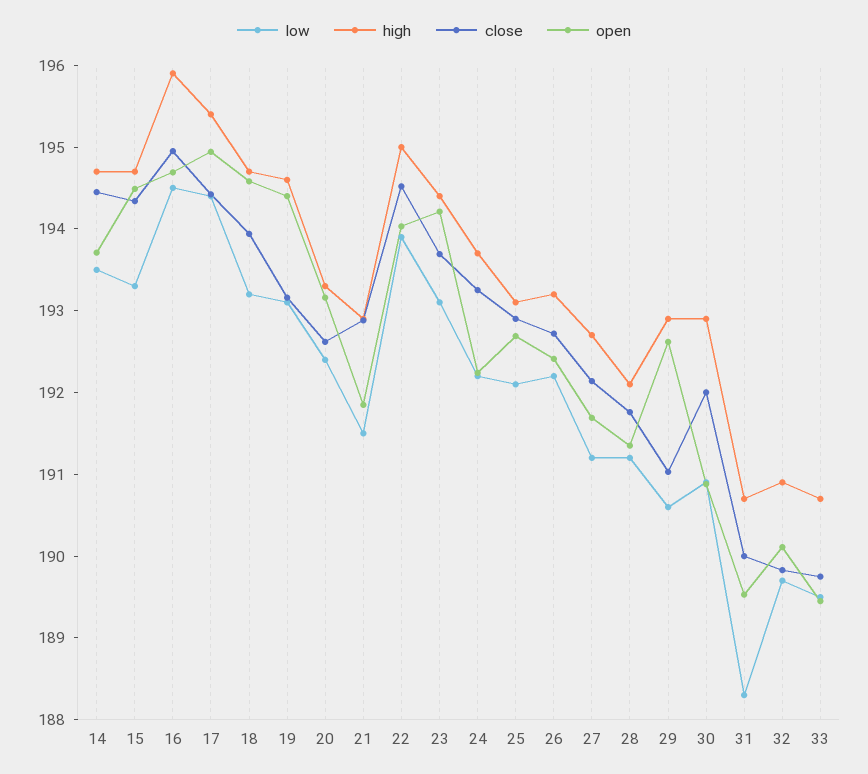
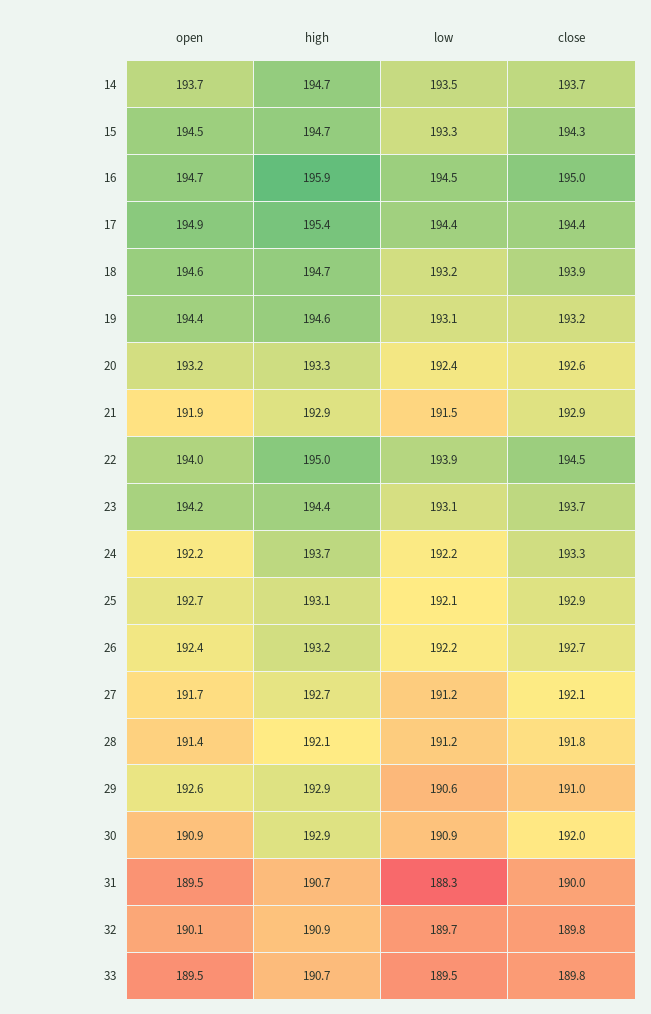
  {
    "low": {
      "14": 193.5,
      "15": 193.3,
      "16": 194.5,
      "17": 194.4,
      "18": 193.2,
      "19": 193.1,
      "20": 192.4,
      "21": 191.5,
      "22": 193.9,
      "23": 193.1,
      "24": 192.2,
      "25": 192.1,
      "26": 192.2,
      "27": 191.2,
      "28": 191.2,
      "29": 190.6,
      "30": 190.9,
      "31": 188.3,
      "32": 189.7,
      "33": 189.5
    },
    "high": {
      "14": 194.7,
      "15": 194.7,
      "16": 195.9,
      "17": 195.4,
      "18": 194.7,
      "19": 194.6,
      "20": 193.3,
      "21": 192.9,
      "22": 195,
      "23": 194.4,
      "24": 193.7,
      "25": 193.1,
      "26": 193.2,
      "27": 192.7,
      "28": 192.1,
      "29": 192.9,
      "30": 192.9,
      "31": 190.7,
      "32": 190.9,
      "33": 190.7
    },
    "close": {
-     "14": 194.4,
+     "14": 193.7,
      "15": 194.3,
      "16": 195,
      "17": 194.4,
      "18": 193.9,
      "19": 193.2,
      "20": 192.6,
      "21": 192.9,
      "22": 194.5,
      "23": 193.7,
      "24": 193.3,
      "25": 192.9,
      "26": 192.7,
      "27": 192.1,
      "28": 191.8,
      "29": 191,
      "30": 192,
      "31": 190,
      "32": 189.8,
      "33": 189.8
    },
    "open": {
      "14": 193.7,
      "15": 194.5,
      "16": 194.7,
      "17": 194.9,
      "18": 194.6,
      "19": 194.4,
      "20": 193.2,
      "21": 191.9,
      "22": 194,
      "23": 194.2,
      "24": 192.2,
      "25": 192.7,
      "26": 192.4,
      "27": 191.7,
      "28": 191.4,
      "29": 192.6,
      "30": 190.9,
      "31": 189.5,
      "32": 190.1,
      "33": 189.5
    }
  }

